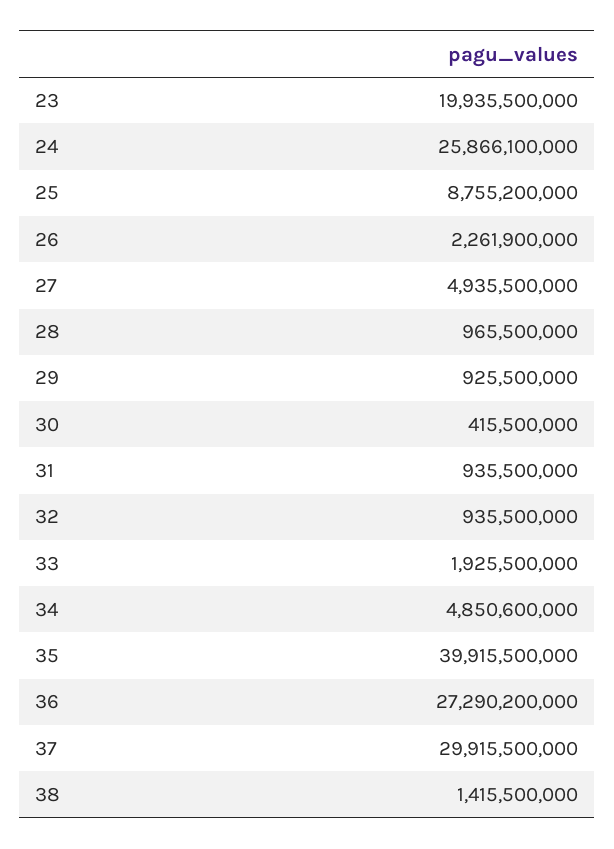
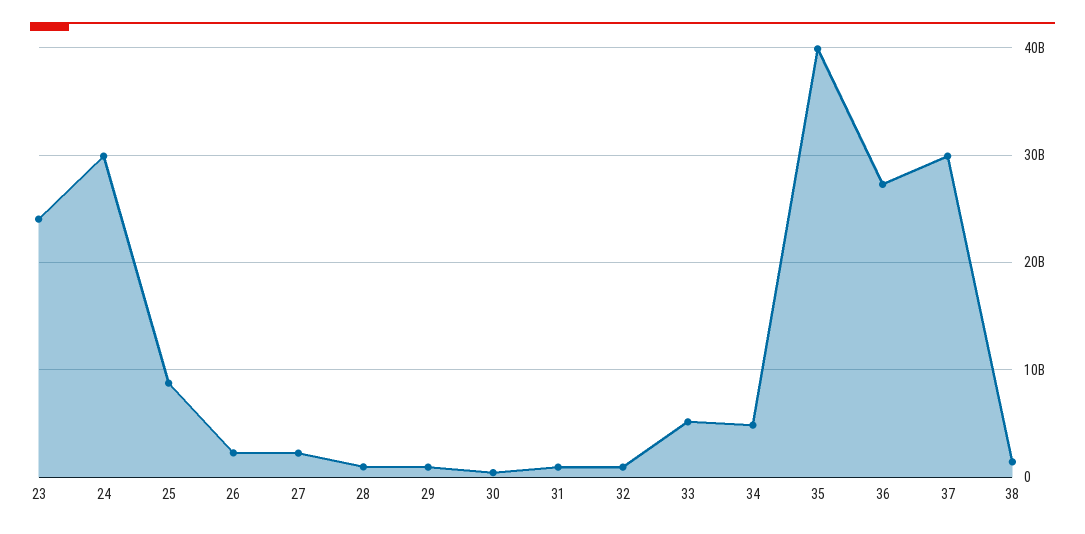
  {
-   "23": 19935500000,
+   "23": 24000000000,
-   "24": 25866100000,
+   "24": 30000000000,
    "25": 8755200000,
    "26": 2261900000,
-   "27": 4935500000,
+   "27": 2000000000,
    "28": 965500000,
    "29": 925500000,
    "30": 415500000,
    "31": 935500000,
    "32": 935500000,
-   "33": 1925500000,
+   "33": 5000000000,
    "34": 4850600000,
    "35": 39915500000,
    "36": 27290200000,
    "37": 29915500000,
    "38": 1415500000
  }

